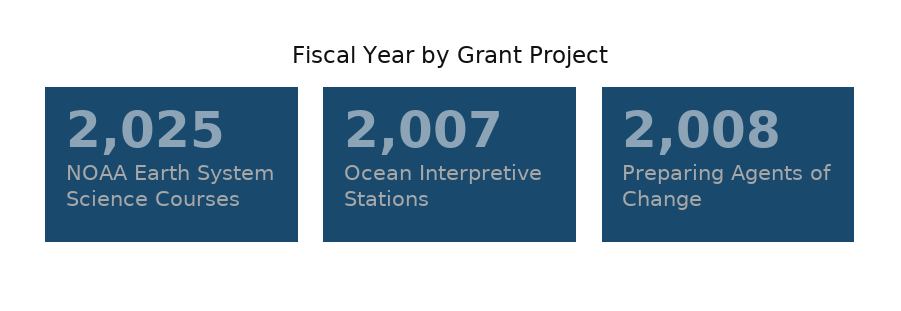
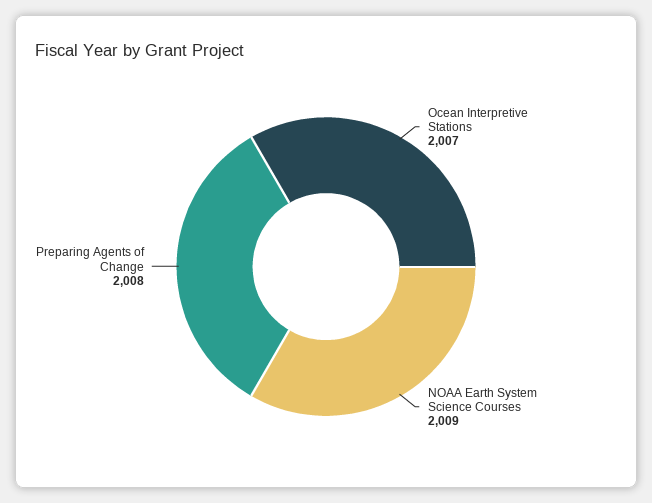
  {
-   "NOAA Earth System Science Courses": 2025,
+   "NOAA Earth System Science Courses": 2009,
    "Ocean Interpretive Stations": 2007,
    "Preparing Agents of Change": 2008
  }

